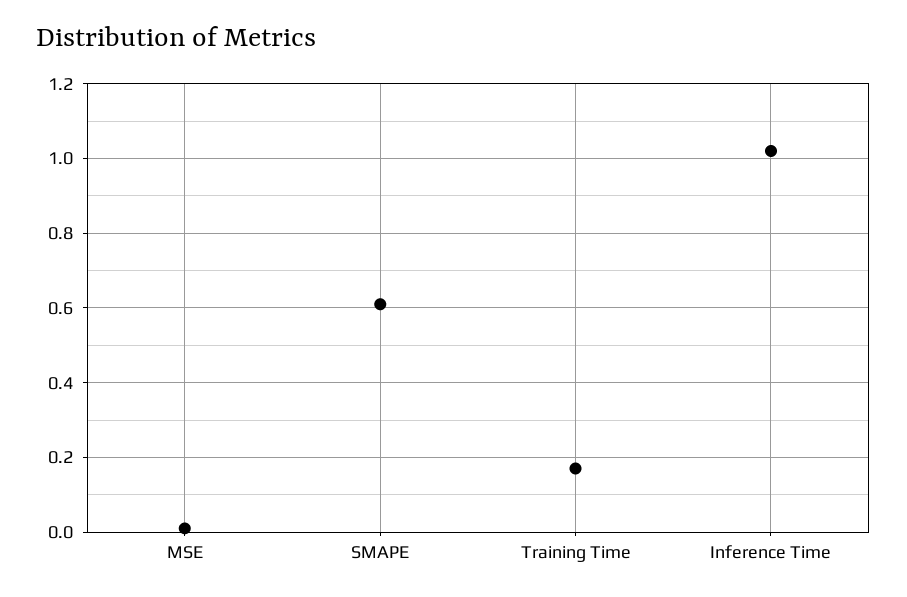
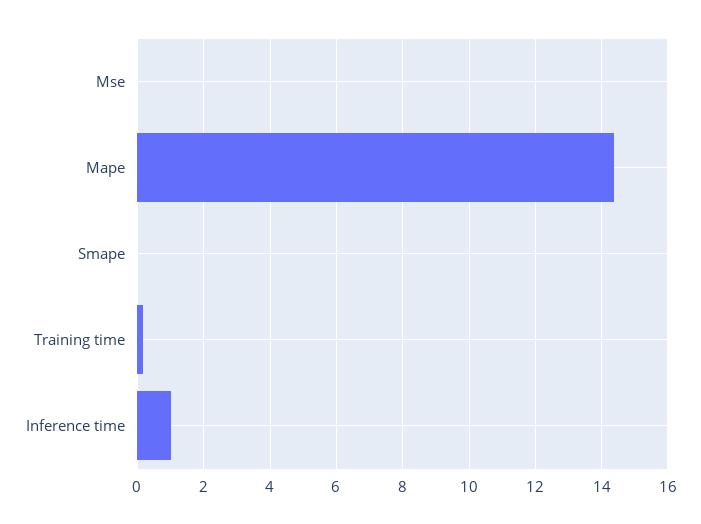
  {
    "MSE": 0,
-   "SMAPE": 0.6,
+   "SMAPE": 0,
    "Training Time": 0.15,
-   "Inference Time": 1
+   "Inference Time": 1,
+   "Mape": 14.4
  }

